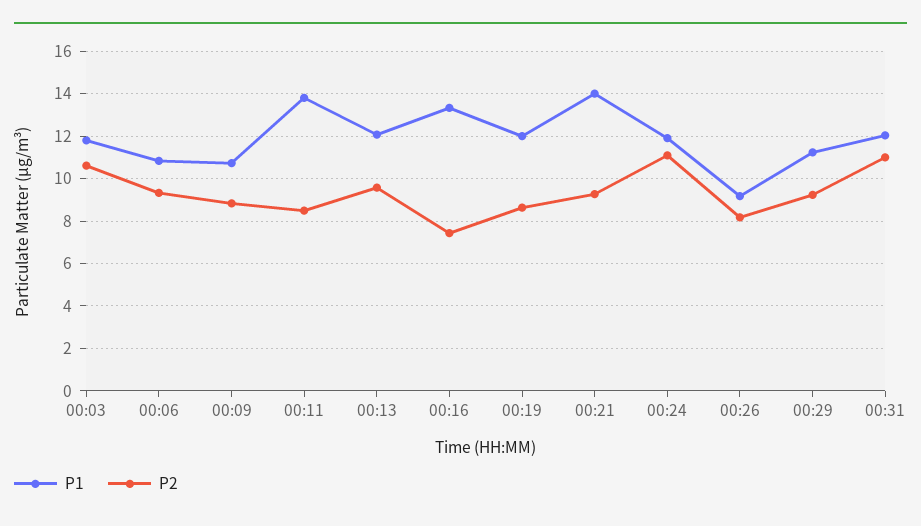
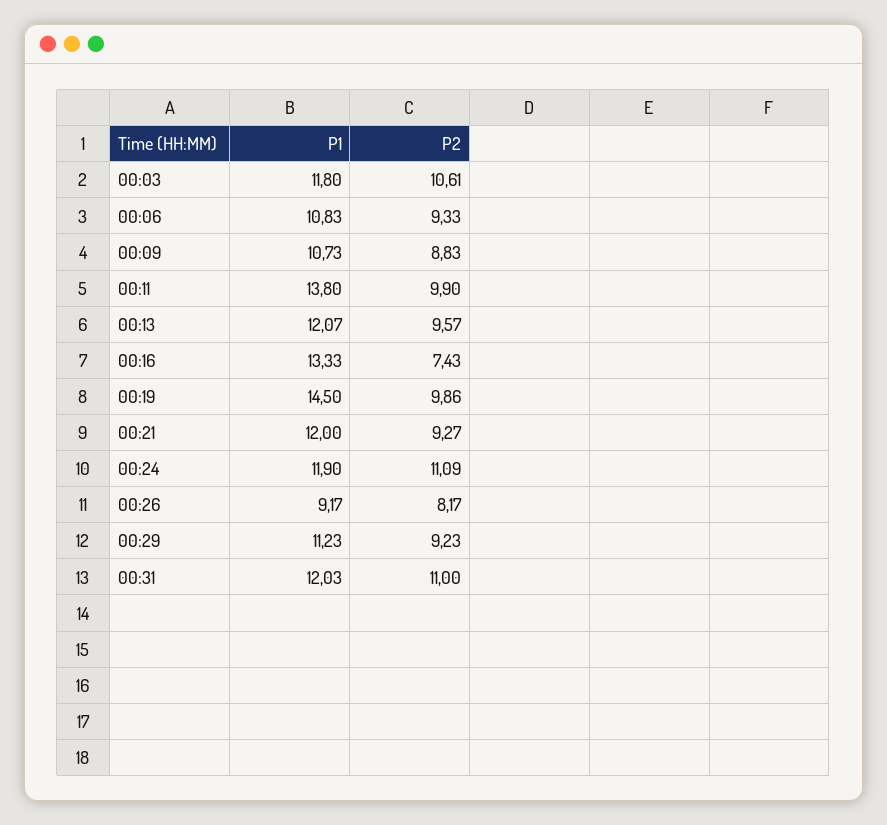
  {
    "P1": {
      "00:03": 11.8,
      "00:06": 10.83,
      "00:09": 10.73,
      "00:11": 13.8,
      "00:13": 12.07,
      "00:16": 13.33,
-     "00:19": 12,
+     "00:19": 14.5,
-     "00:21": 14,
+     "00:21": 12,
      "00:24": 11.9,
      "00:26": 9.17,
      "00:29": 11.23,
      "00:31": 12.03
    },
    "P2": {
      "00:03": 10.61,
      "00:06": 9.33,
      "00:09": 8.83,
-     "00:11": 8.5,
+     "00:11": 9.9,
      "00:13": 9.57,
      "00:16": 7.43,
-     "00:19": 8.5,
+     "00:19": 9.86,
      "00:21": 9.27,
      "00:24": 11.09,
      "00:26": 8.17,
      "00:29": 9.23,
      "00:31": 11
    }
  }

